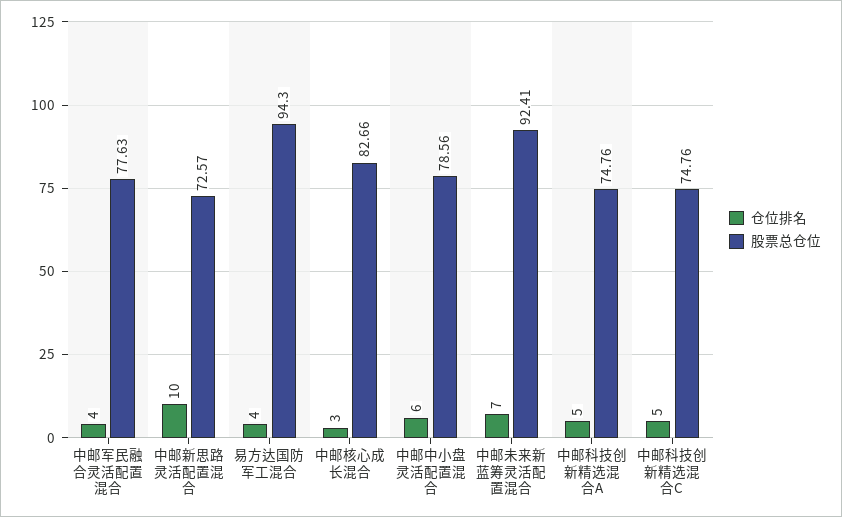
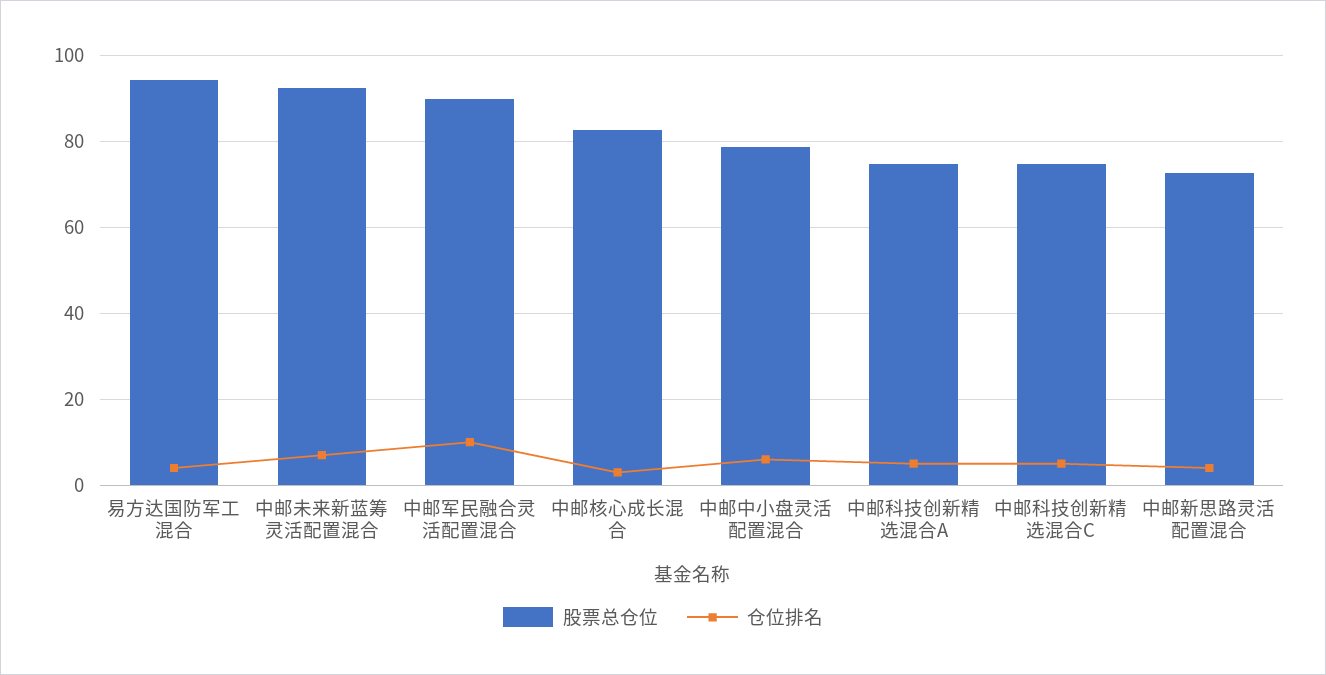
  {
    "仓位排名": {
-     "中邮军民融合灵活配置混合": 4,
+     "中邮军民融合灵活配置混合": 10,
-     "中邮新思路灵活配置混合": 10,
+     "中邮新思路灵活配置混合": 4,
      "易方达国防军工混合": 4,
      "中邮核心成长混合": 3,
      "中邮中小盘灵活配置混合": 6,
      "中邮未来新蓝筹灵活配置混合": 7,
      "中邮科技创新精选混合A": 5,
      "中邮科技创新精选混合C": 5
    },
    "股票总仓位": {
-     "中邮军民融合灵活配置混合": 77.63,
+     "中邮军民融合灵活配置混合": 90,
      "中邮新思路灵活配置混合": 72.57,
      "易方达国防军工混合": 94.3,
      "中邮核心成长混合": 82.66,
      "中邮中小盘灵活配置混合": 78.56,
      "中邮未来新蓝筹灵活配置混合": 92.41,
      "中邮科技创新精选混合A": 74.76,
      "中邮科技创新精选混合C": 74.76
    }
  }

